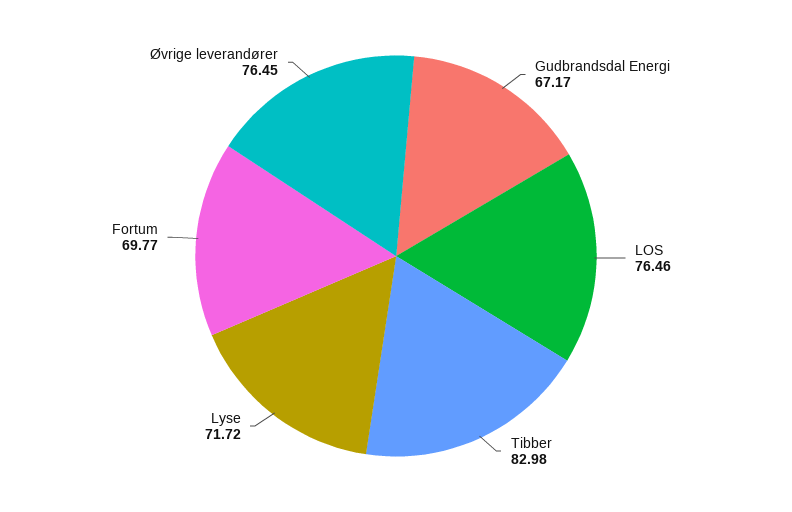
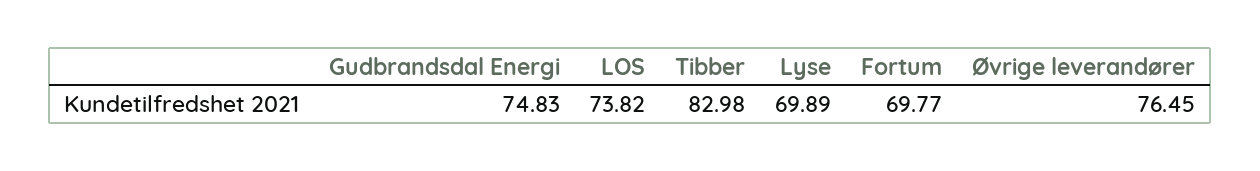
  {
-   "Gudbrandsdal Energi": 67.17,
+   "Gudbrandsdal Energi": 74.83,
-   "LOS": 76.46,
+   "LOS": 73.82,
    "Tibber": 82.98,
-   "Lyse": 71.72,
+   "Lyse": 69.89,
    "Fortum": 69.77,
    "Øvrige leverandører": 76.45
  }

